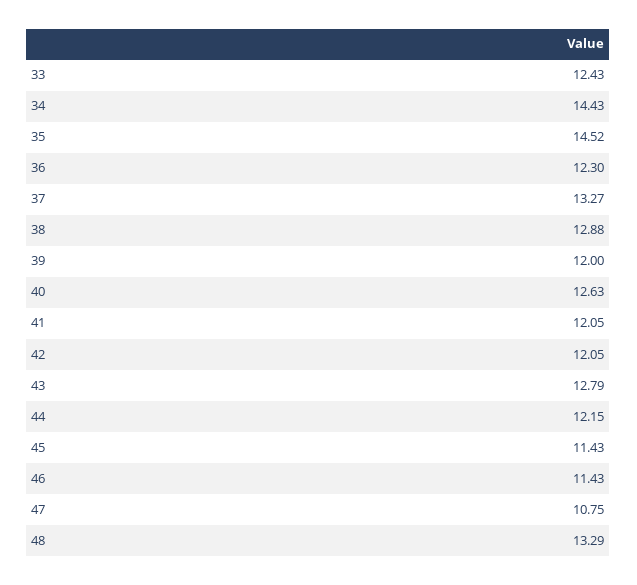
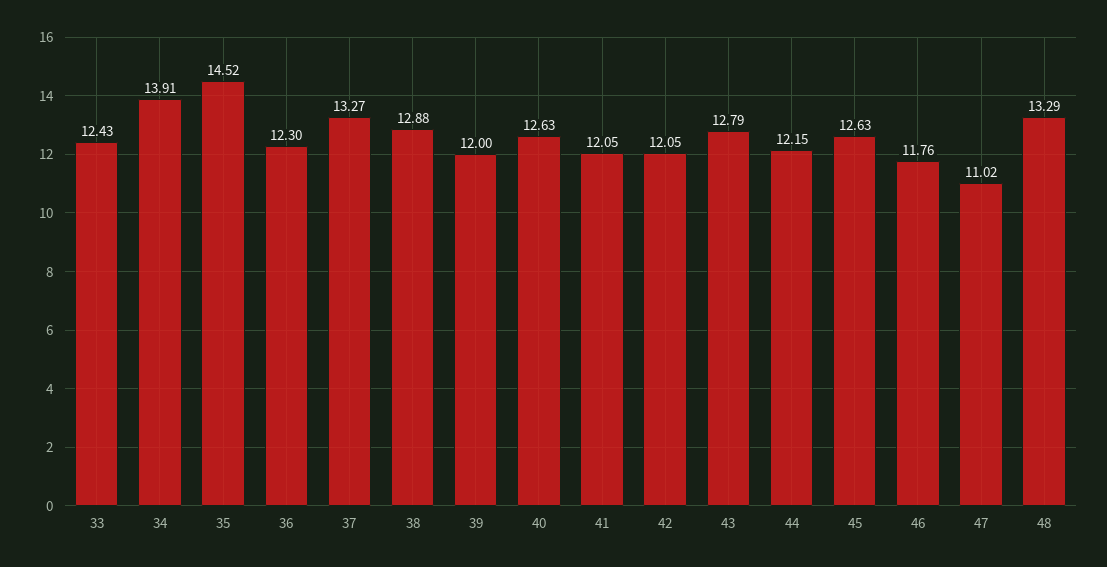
  {
    "33": 12.43,
-   "34": 14.43,
+   "34": 13.91,
    "35": 14.52,
    "36": 12.3,
    "37": 13.27,
    "38": 12.88,
    "39": 12,
    "40": 12.63,
    "41": 12.05,
    "42": 12.05,
    "43": 12.79,
    "44": 12.15,
-   "45": 11.43,
+   "45": 12.63,
-   "46": 11.43,
+   "46": 11.76,
-   "47": 10.75,
+   "47": 11.02,
    "48": 13.29
  }

